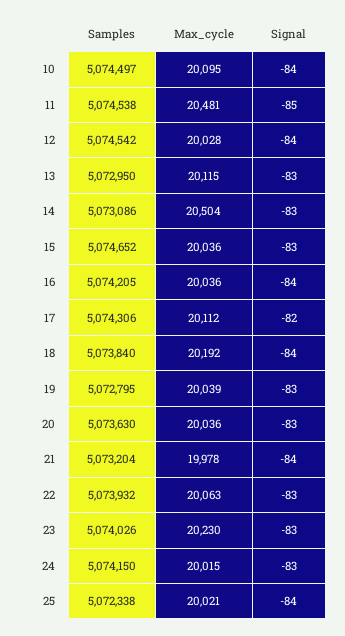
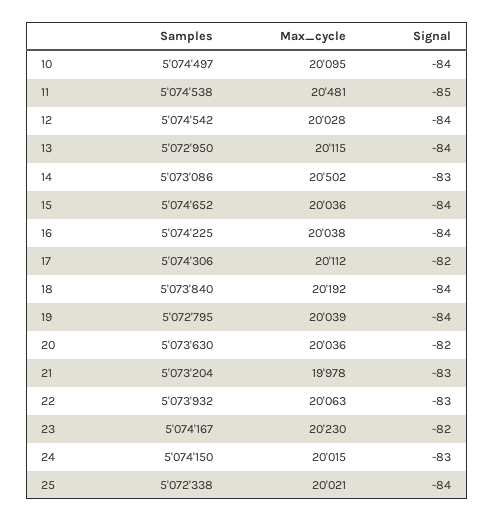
  {
    "Samples": {
      "10": 5074497,
      "11": 5074538,
      "12": 5074542,
      "13": 5072950,
      "14": 5073086,
      "15": 5074652,
-     "16": 5074205,
+     "16": 5074225,
      "17": 5074306,
      "18": 5073840,
      "19": 5072795,
      "20": 5073630,
      "21": 5073204,
      "22": 5073932,
-     "23": 5074026,
+     "23": 5074167,
      "24": 5074150,
      "25": 5072338
    },
    "Max_cycle": {
      "10": 20095,
      "11": 20481,
      "12": 20028,
      "13": 20115,
-     "14": 20504,
+     "14": 20502,
      "15": 20036,
-     "16": 20036,
+     "16": 20038,
      "17": 20112,
      "18": 20192,
      "19": 20039,
      "20": 20036,
      "21": 19978,
      "22": 20063,
      "23": 20230,
      "24": 20015,
      "25": 20021
    },
    "Signal": {
      "10": -84,
      "11": -85,
      "12": -84,
-     "13": -83,
+     "13": -84,
      "14": -83,
-     "15": -83,
+     "15": -84,
      "16": -84,
      "17": -82,
      "18": -84,
-     "19": -83,
+     "19": -84,
-     "20": -83,
+     "20": -82,
-     "21": -84,
+     "21": -83,
      "22": -83,
-     "23": -83,
+     "23": -82,
      "24": -83,
      "25": -84
    }
  }

